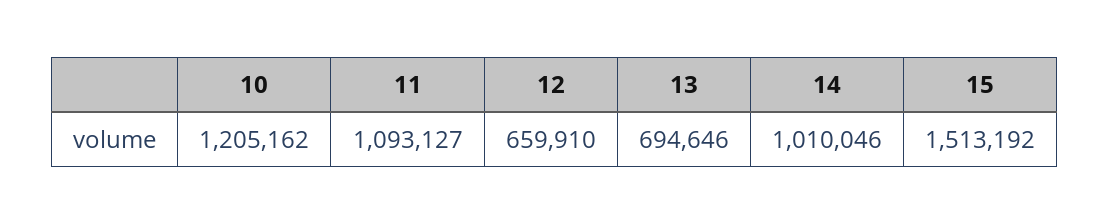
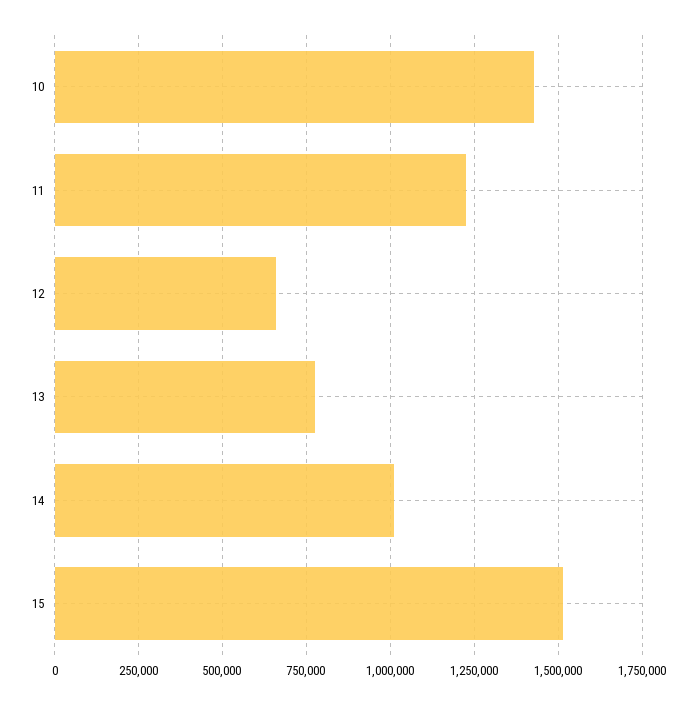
  {
-   "10": 1205162,
+   "10": 1425000,
-   "11": 1093127,
+   "11": 1225000,
    "12": 659910,
-   "13": 694646,
+   "13": 775000,
    "14": 1010046,
    "15": 1513192
  }

